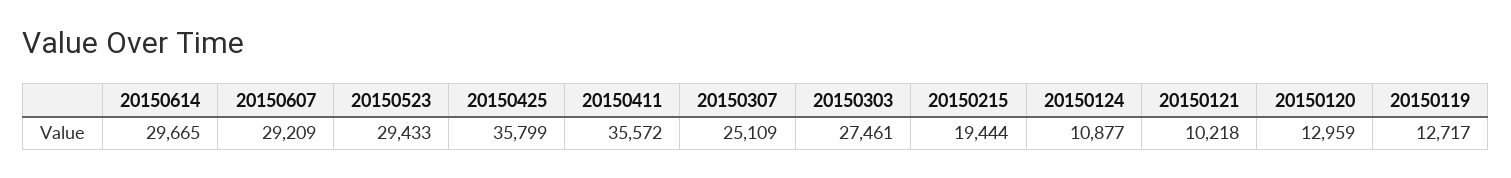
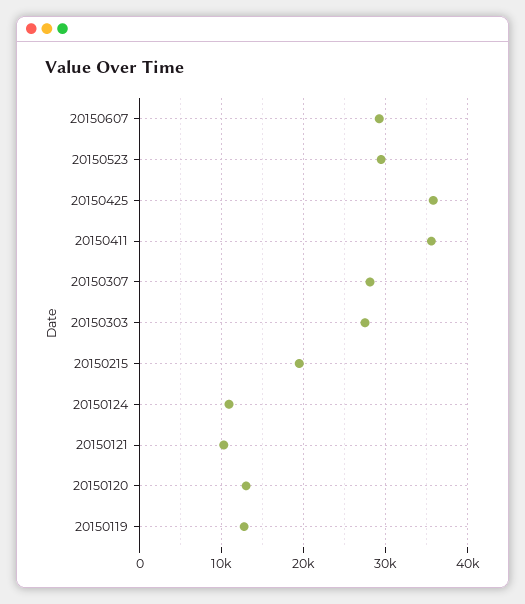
  {
-   "20150614": 29665,
    "20150607": 29209,
    "20150523": 29433,
    "20150425": 35799,
    "20150411": 35572,
-   "20150307": 25109,
+   "20150307": 28000,
    "20150303": 27461,
    "20150215": 19444,
    "20150124": 10877,
    "20150121": 10218,
    "20150120": 12959,
    "20150119": 12717
  }

